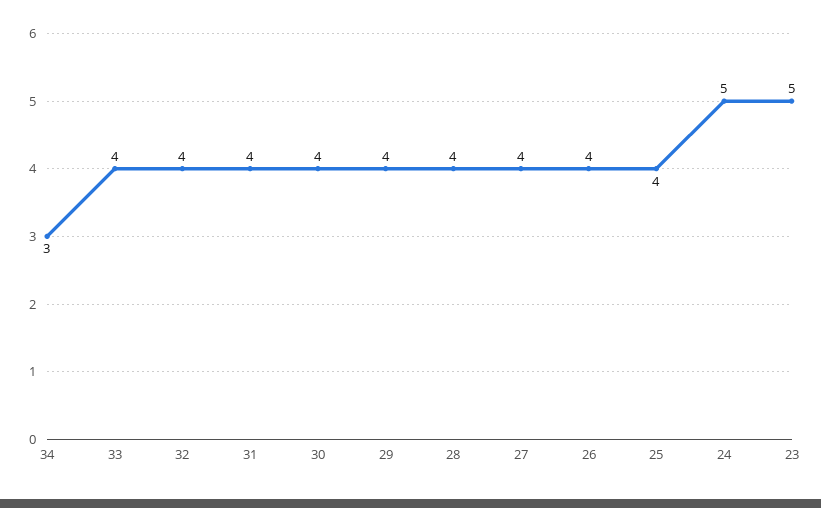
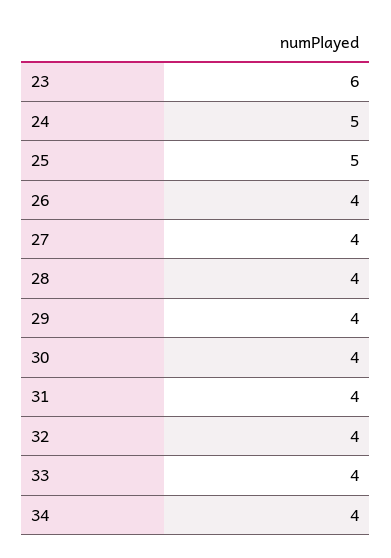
  {
-   "34": 3,
+   "34": 4,
    "33": 4,
    "32": 4,
    "31": 4,
    "30": 4,
    "29": 4,
    "28": 4,
    "27": 4,
    "26": 4,
-   "25": 4,
+   "25": 5,
    "24": 5,
-   "23": 5
+   "23": 6
  }

